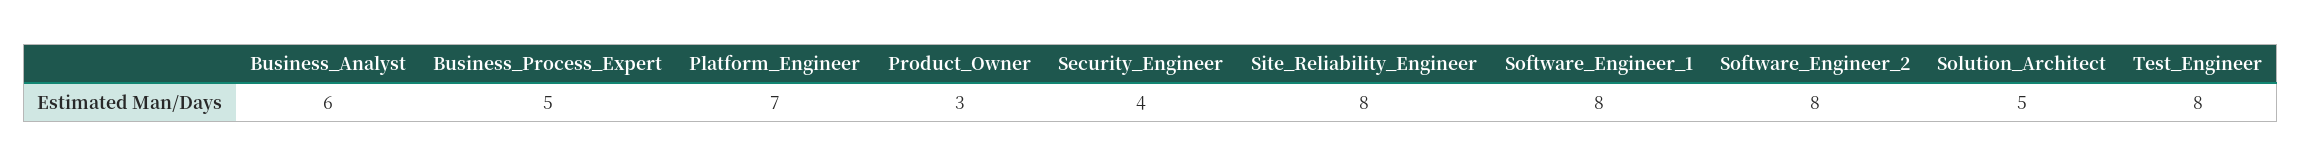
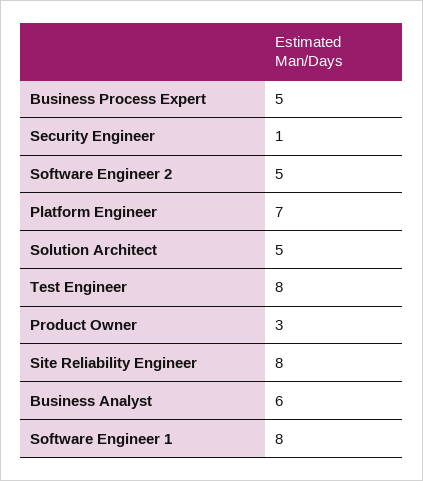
  {
    "Business_Analyst": 6,
    "Business_Process_Expert": 5,
    "Platform_Engineer": 7,
    "Product_Owner": 3,
-   "Security_Engineer": 4,
+   "Security_Engineer": 1,
    "Site_Reliability_Engineer": 8,
    "Software_Engineer_1": 8,
-   "Software_Engineer_2": 8,
+   "Software_Engineer_2": 5,
    "Solution_Architect": 5,
    "Test_Engineer": 8
  }

